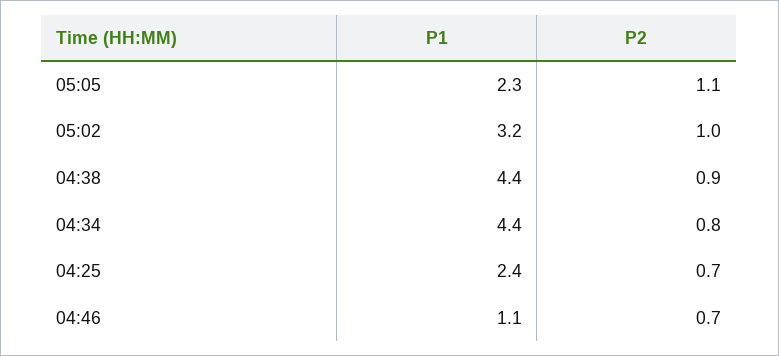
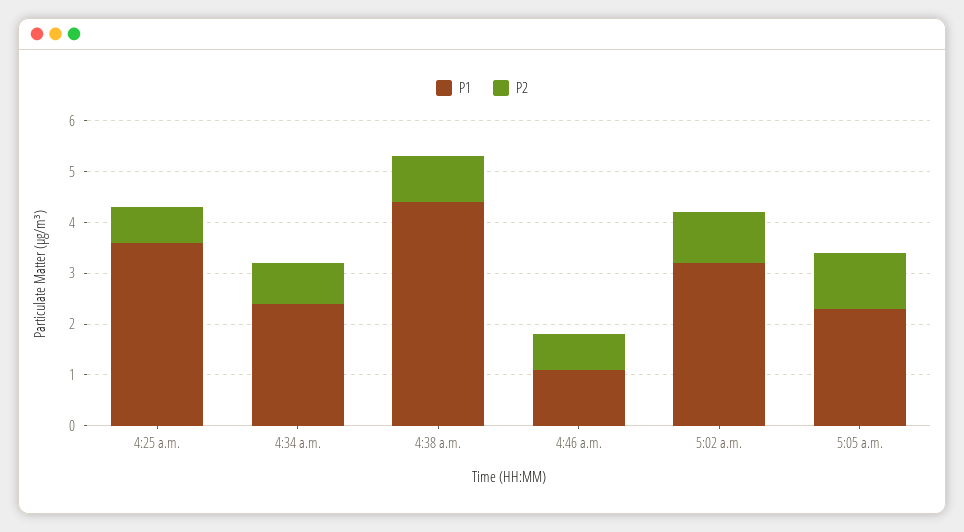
  {
    "P1": {
      "05:05": 2.3,
      "05:02": 3.2,
      "04:38": 4.4,
-     "04:34": 4.4,
+     "04:34": 2.5,
-     "04:25": 2.4,
+     "04:25": 3.5,
      "04:46": 1.1
    },
    "P2": {
      "05:05": 1.1,
      "05:02": 1,
      "04:38": 0.9,
      "04:34": 0.8,
      "04:25": 0.7,
      "04:46": 0.7
    }
  }

